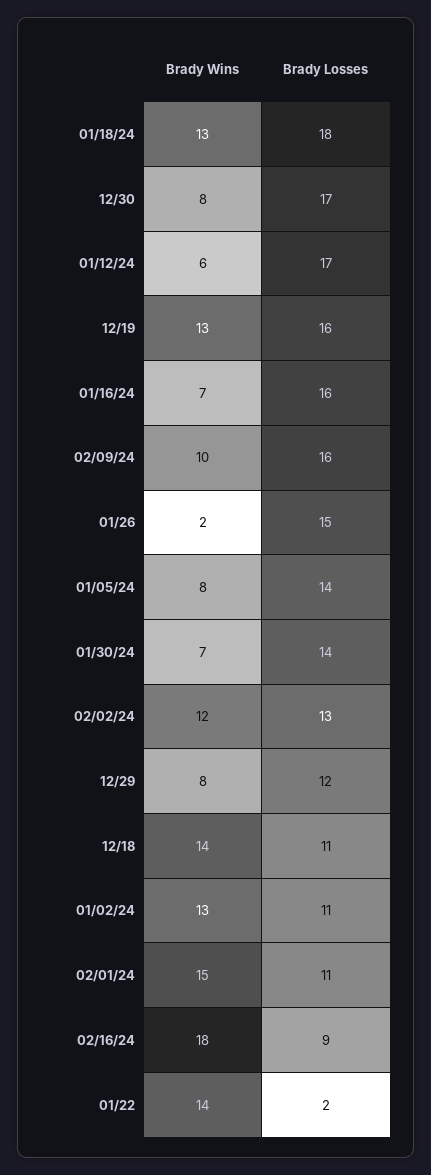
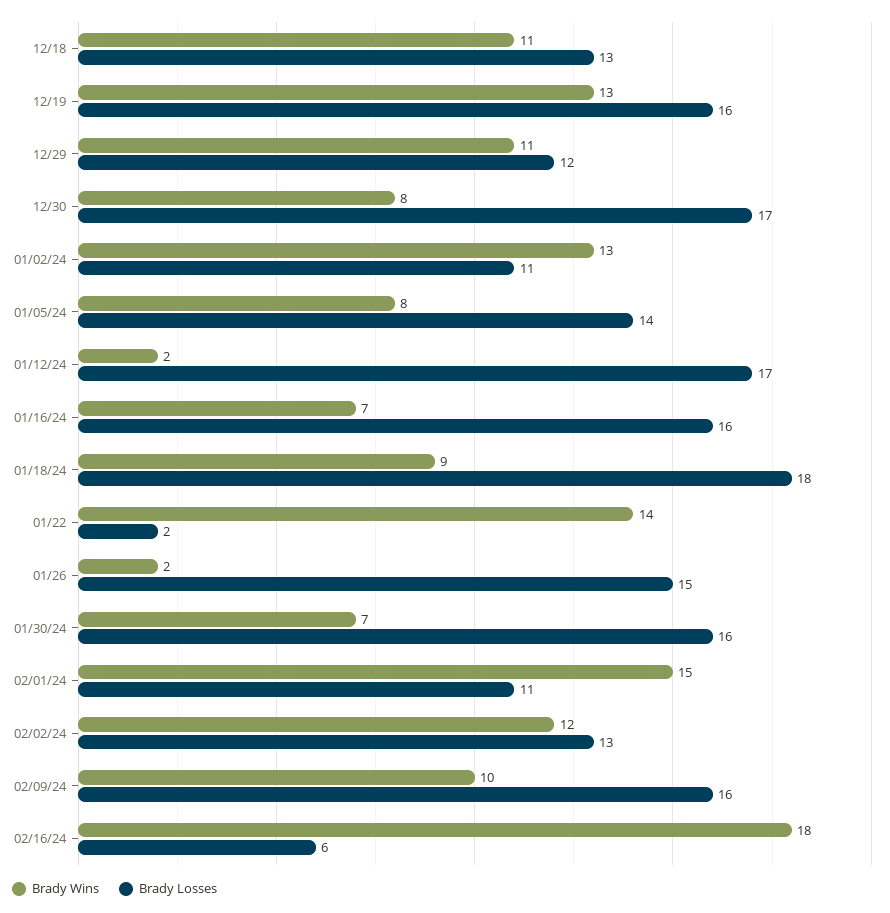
  {
    "Brady Wins": {
-     "01/18/24": 13,
+     "01/18/24": 9,
      "12/30": 8,
-     "01/12/24": 6,
+     "01/12/24": 2,
      "12/19": 13,
      "01/16/24": 7,
      "02/09/24": 10,
      "01/26": 2,
      "01/05/24": 8,
      "01/30/24": 7,
      "02/02/24": 12,
-     "12/29": 8,
+     "12/29": 11,
-     "12/18": 14,
+     "12/18": 11,
      "01/02/24": 13,
      "02/01/24": 15,
      "02/16/24": 18,
      "01/22": 14
    },
    "Brady Losses": {
      "01/18/24": 18,
      "12/30": 17,
      "01/12/24": 17,
      "12/19": 16,
      "01/16/24": 16,
      "02/09/24": 16,
      "01/26": 15,
      "01/05/24": 14,
-     "01/30/24": 14,
+     "01/30/24": 16,
      "02/02/24": 13,
      "12/29": 12,
-     "12/18": 11,
+     "12/18": 13,
      "01/02/24": 11,
      "02/01/24": 11,
-     "02/16/24": 9,
+     "02/16/24": 6,
      "01/22": 2
    }
  }

